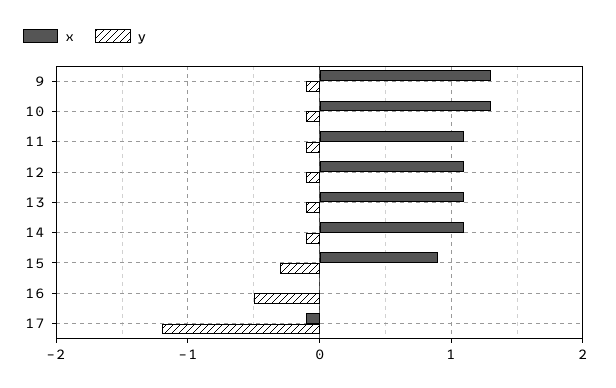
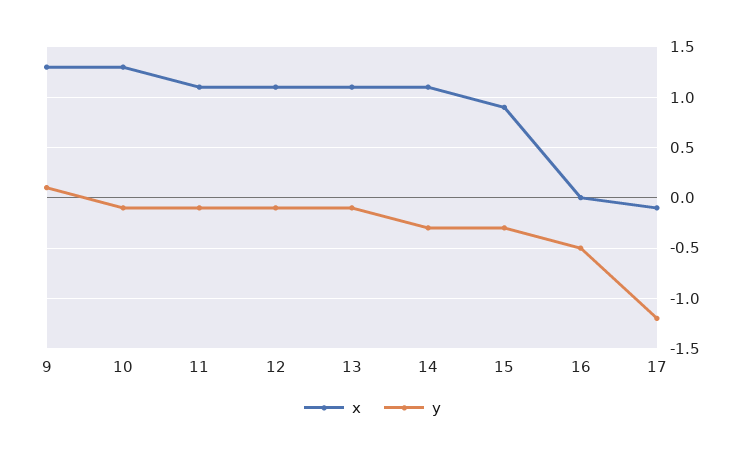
  {
    "x": {
      "9": 1.3,
      "10": 1.3,
      "11": 1.1,
      "12": 1.1,
      "13": 1.1,
      "14": 1.1,
      "15": 0.9,
      "16": 0,
      "17": -0.1
    },
    "y": {
-     "9": -0.1,
+     "9": 0.1,
      "10": -0.1,
      "11": -0.1,
      "12": -0.1,
      "13": -0.1,
-     "14": -0.1,
+     "14": -0.3,
      "15": -0.3,
      "16": -0.5,
      "17": -1.2
    }
  }

